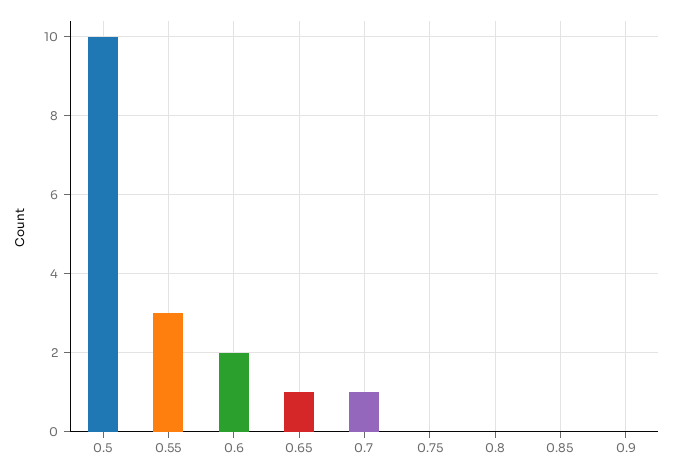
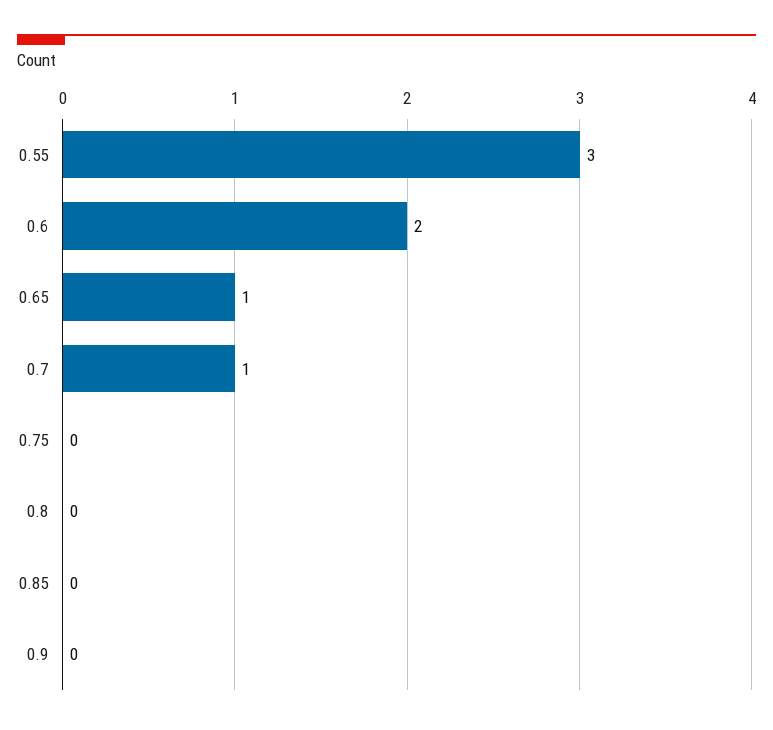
  {
-   "0.5": 10,
    "0.55": 3,
    "0.6": 2,
    "0.65": 1,
    "0.7": 1,
    "0.75": 0,
    "0.8": 0,
    "0.85": 0,
    "0.9": 0
  }

